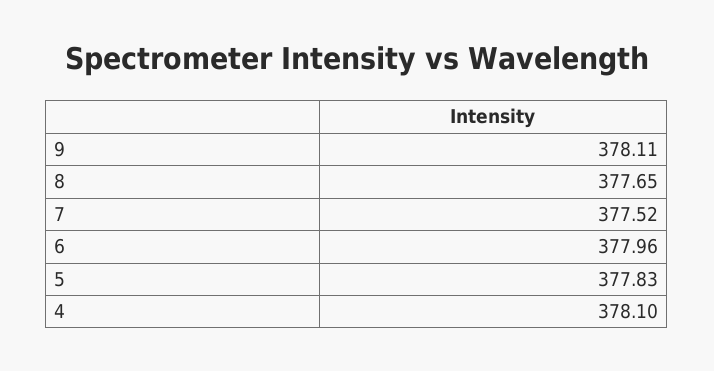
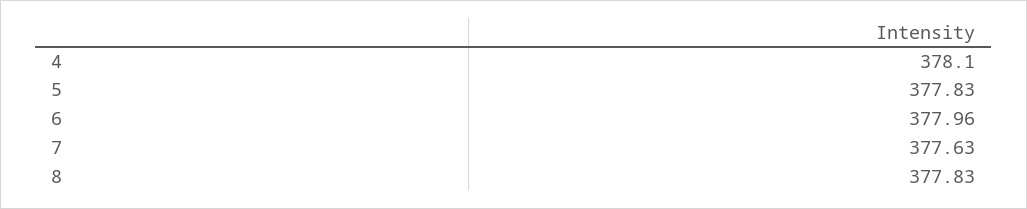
  {
-   "9": 378.11,
-   "8": 377.65,
+   "8": 377.83,
-   "7": 377.52,
+   "7": 377.63,
    "6": 377.96,
    "5": 377.83,
    "4": 378.1
  }

